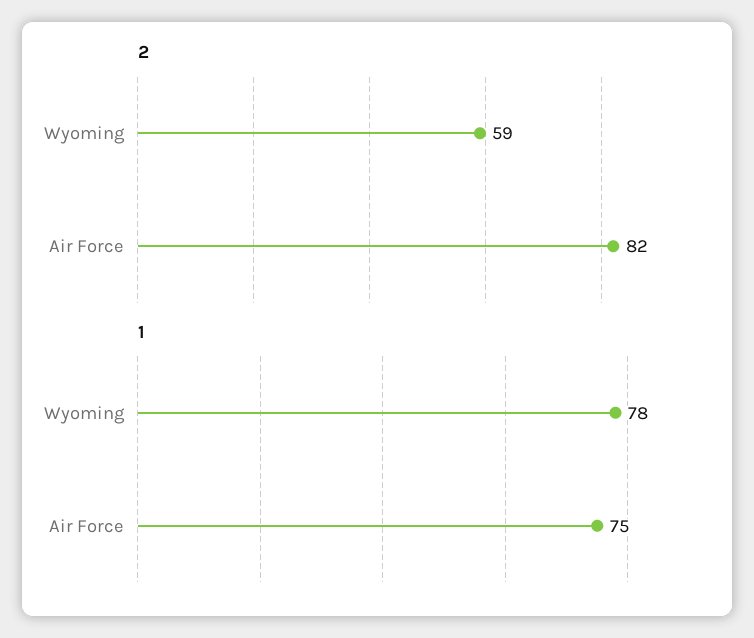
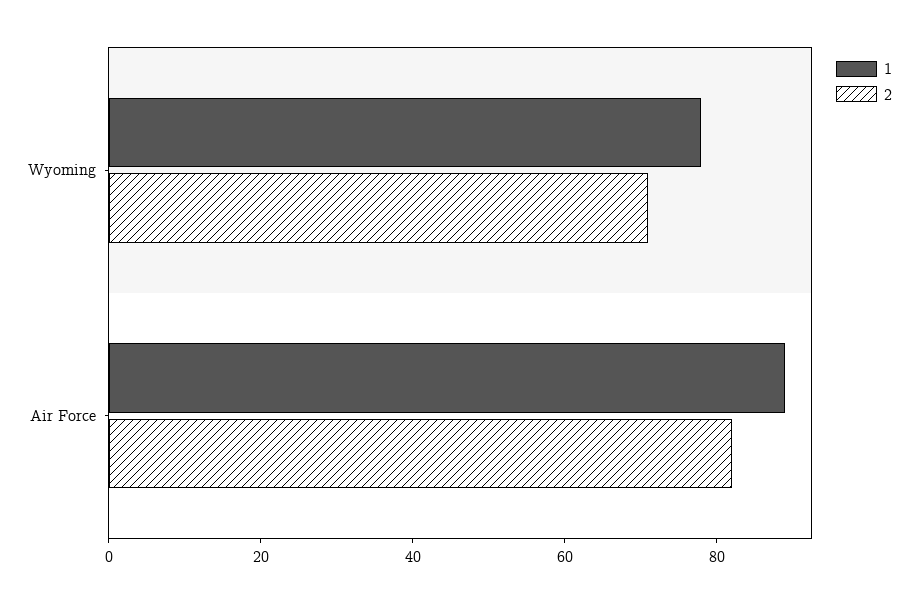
  {
    "2": {
-     "Wyoming": 59,
+     "Wyoming": 70,
      "Air Force": 82
    },
    "1": {
      "Wyoming": 78,
-     "Air Force": 75
+     "Air Force": 90
    }
  }

